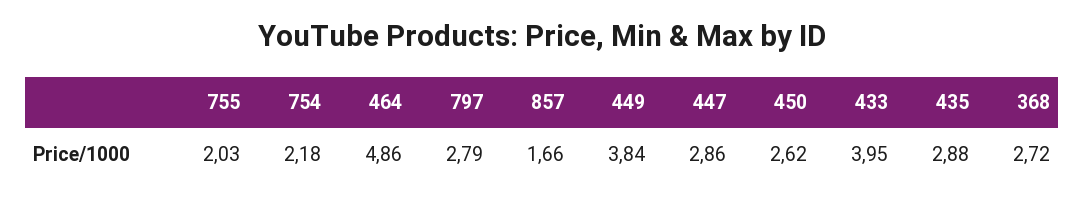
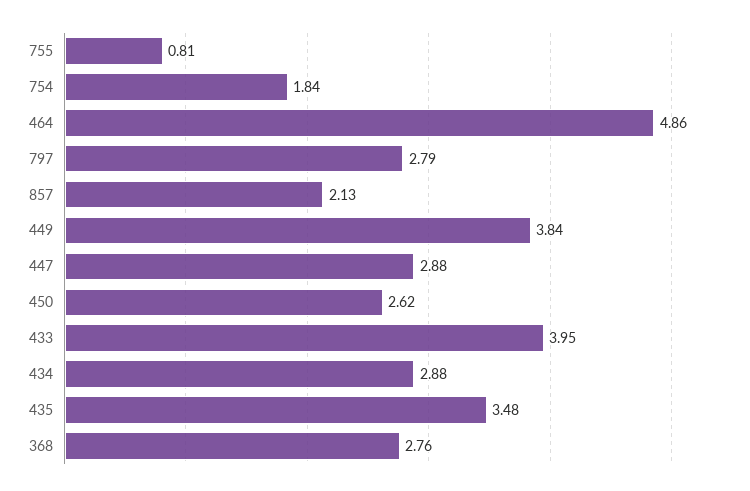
  {
-   "755": 2.03,
+   "755": 0.81,
-   "754": 2.18,
+   "754": 1.84,
    "464": 4.86,
    "797": 2.79,
-   "857": 1.66,
+   "857": 2.13,
    "449": 3.84,
-   "447": 2.86,
+   "447": 2.88,
    "450": 2.62,
    "433": 3.95,
-   "435": 2.88,
+   "435": 3.48,
-   "368": 2.72
+   "368": 2.76,
+   "434": 2.88
  }

